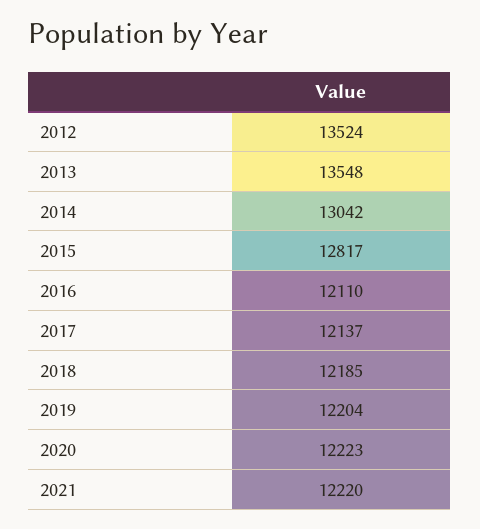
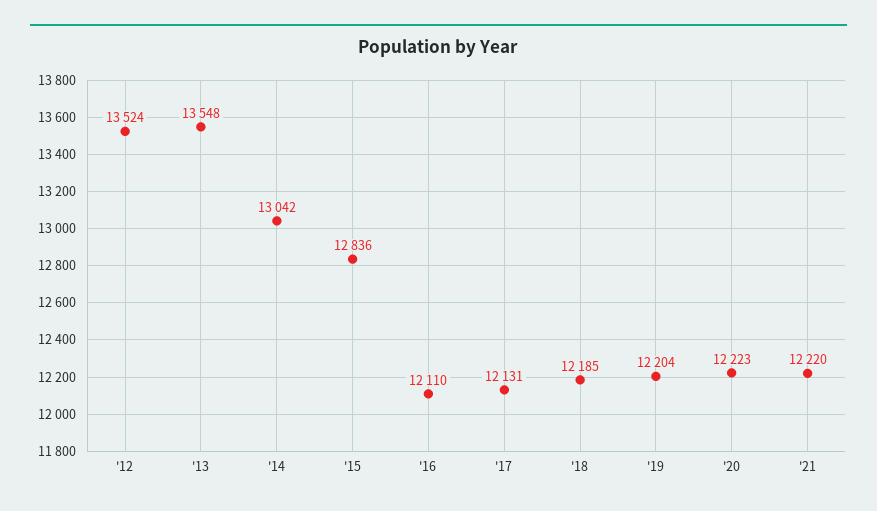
  {
    "2012": 13524,
    "2013": 13548,
    "2014": 13042,
-   "2015": 12817,
+   "2015": 12836,
    "2016": 12110,
-   "2017": 12137,
+   "2017": 12131,
    "2018": 12185,
    "2019": 12204,
    "2020": 12223,
    "2021": 12220
  }

